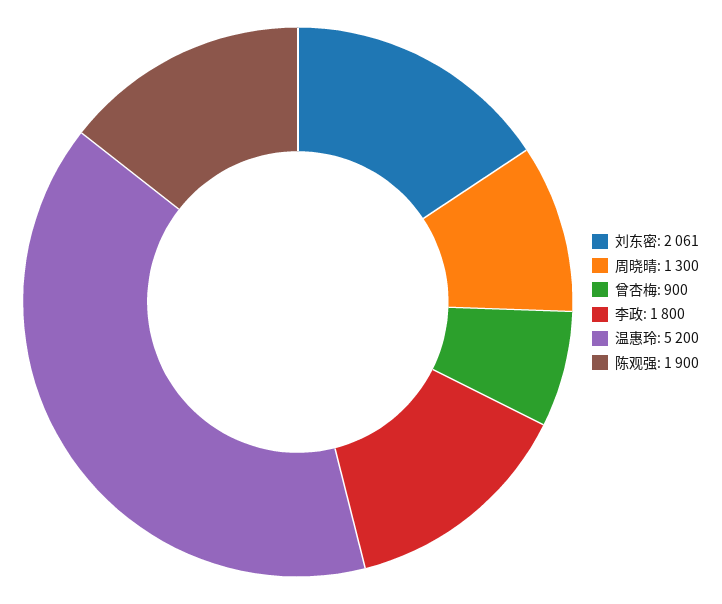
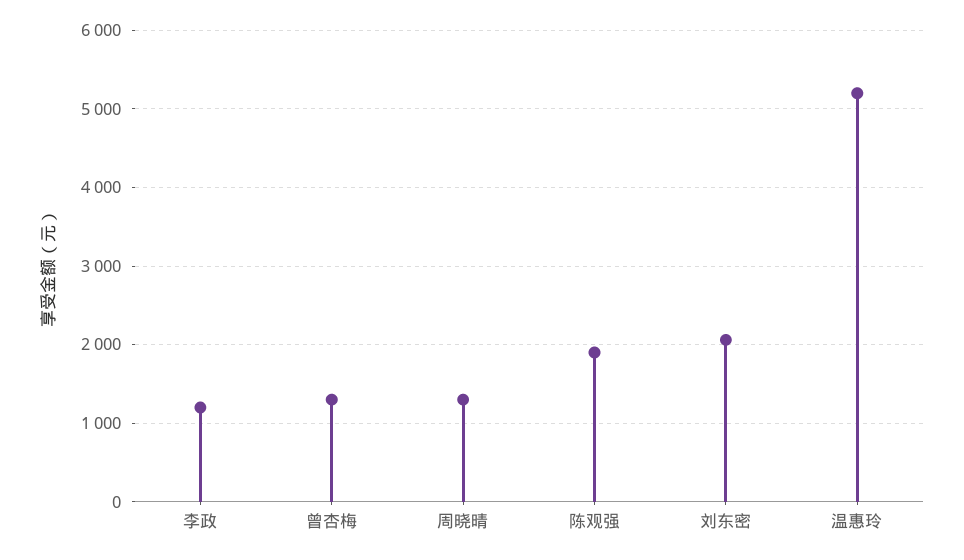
  {
    "刘东密": 2061,
    "周晓晴": 1300,
-   "曾杏梅": 900,
+   "曾杏梅": 1300,
-   "李政": 1800,
+   "李政": 1200,
    "温惠玲": 5200,
    "陈观强": 1900
  }

